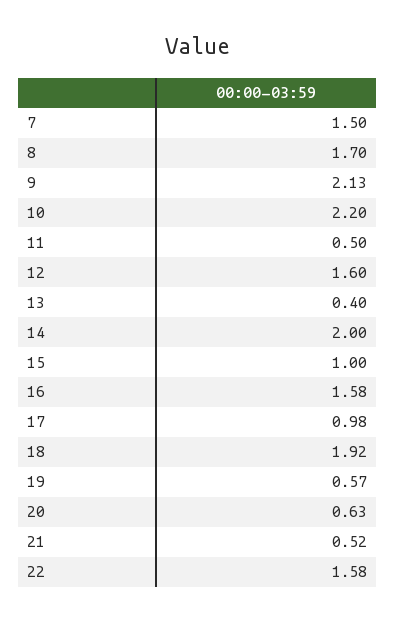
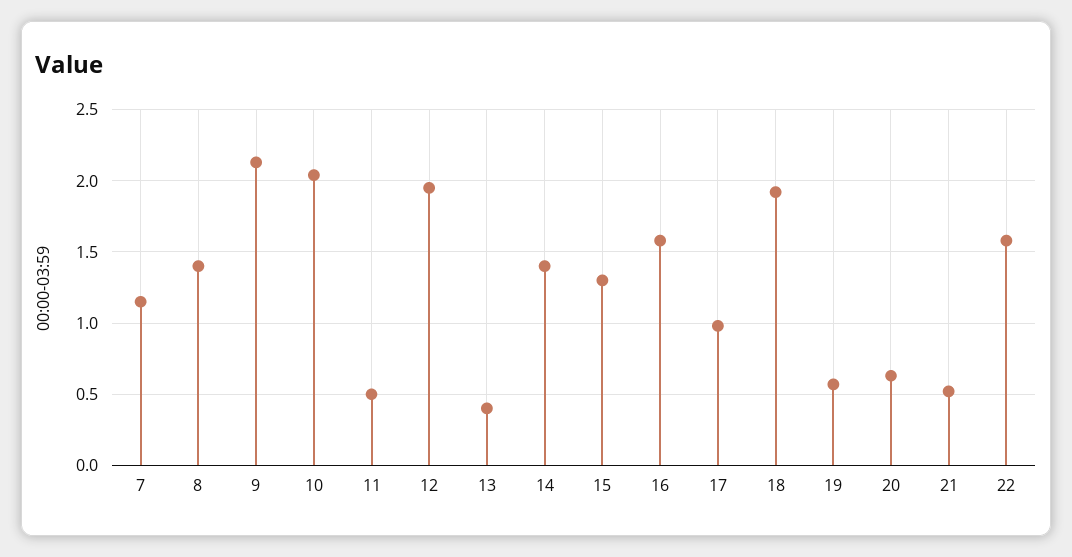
  {
-   "7": 1.5,
+   "7": 1.15,
-   "8": 1.7,
+   "8": 1.4,
    "9": 2.13,
-   "10": 2.2,
+   "10": 2.05,
    "11": 0.5,
-   "12": 1.6,
+   "12": 1.95,
    "13": 0.4,
-   "14": 2,
+   "14": 1.4,
-   "15": 1,
+   "15": 1.3,
    "16": 1.58,
    "17": 0.98,
    "18": 1.92,
    "19": 0.57,
    "20": 0.63,
    "21": 0.52,
    "22": 1.58
  }

